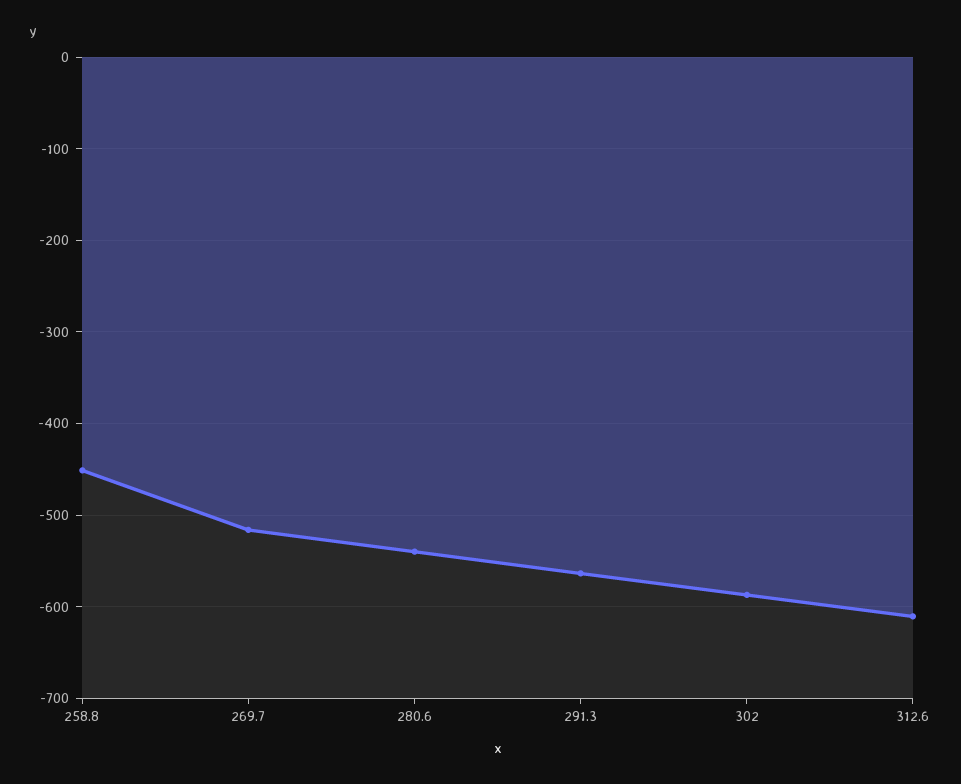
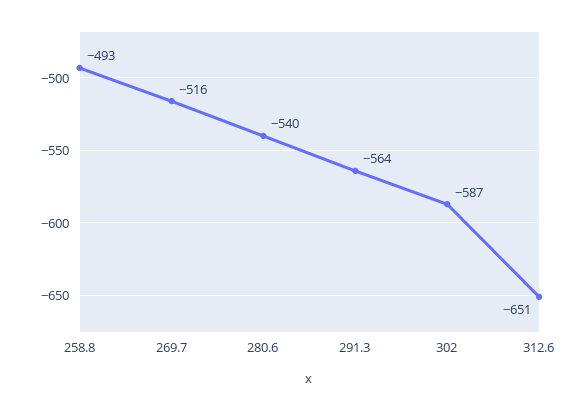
  {
-   "258.8": -450,
+   "258.8": -493,
    "269.7": -516,
    "280.6": -540,
    "291.3": -564,
    "302": -587,
-   "312.6": -610
+   "312.6": -651
  }

